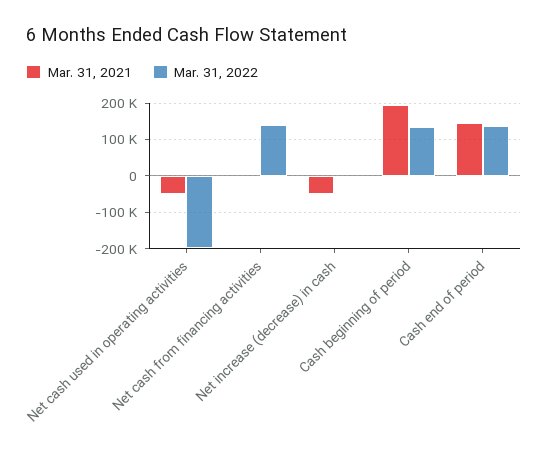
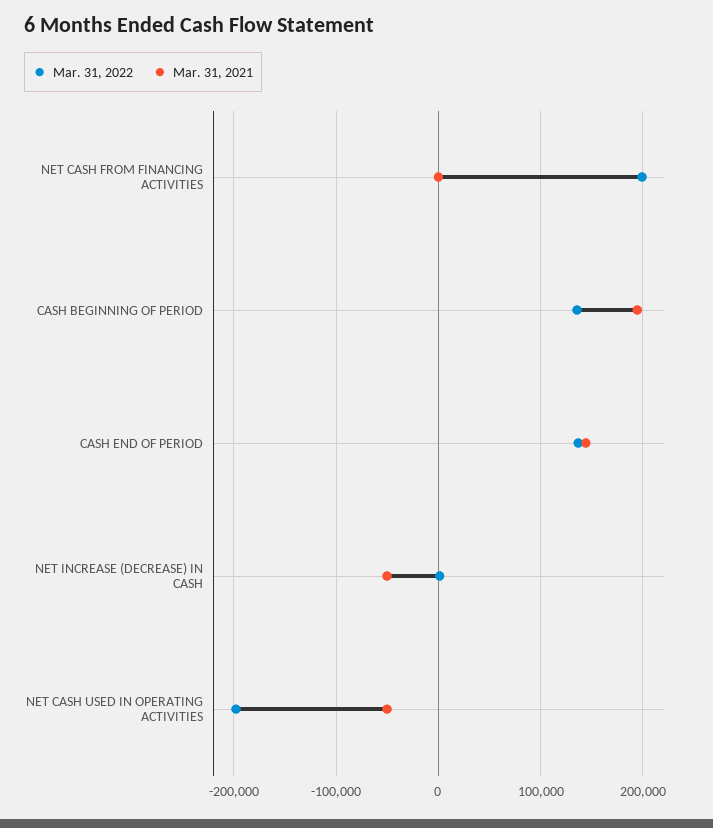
  {
    "Mar. 31, 2021": {
      "Net cash used in operating activities": -50000,
      "Net cash from financing activities": 0,
      "Net increase (decrease) in cash": -50000,
      "Cash beginning of period": 190000,
      "Cash end of period": 140000
    },
    "Mar. 31, 2022": {
      "Net cash used in operating activities": -200000,
-     "Net cash from financing activities": 140000,
+     "Net cash from financing activities": 200000,
      "Net increase (decrease) in cash": 0,
      "Cash beginning of period": 140000,
      "Cash end of period": 140000
    }
  }

